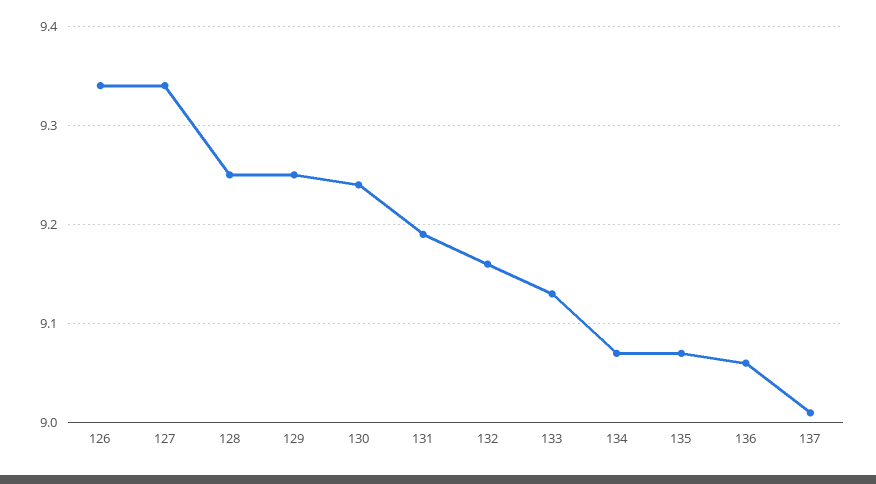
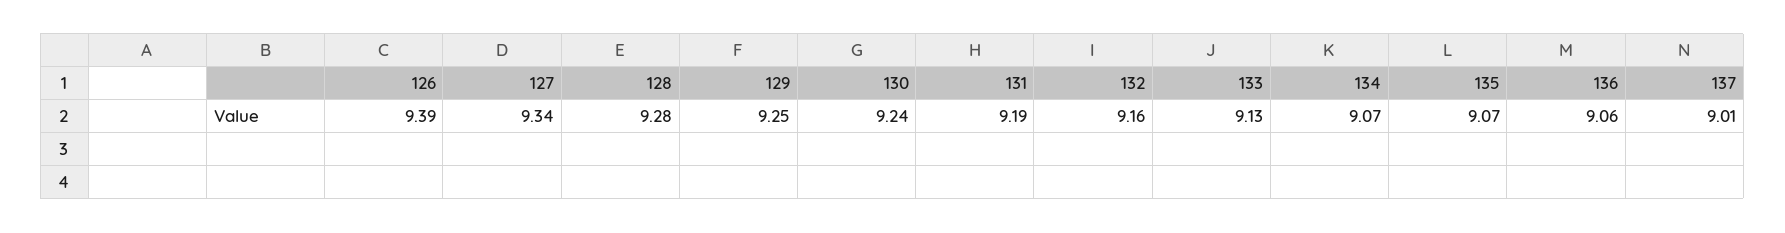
  {
-   "126": 9.34,
+   "126": 9.39,
    "127": 9.34,
-   "128": 9.25,
+   "128": 9.28,
    "129": 9.25,
    "130": 9.24,
    "131": 9.19,
    "132": 9.16,
    "133": 9.13,
    "134": 9.07,
    "135": 9.07,
    "136": 9.06,
    "137": 9.01
  }

